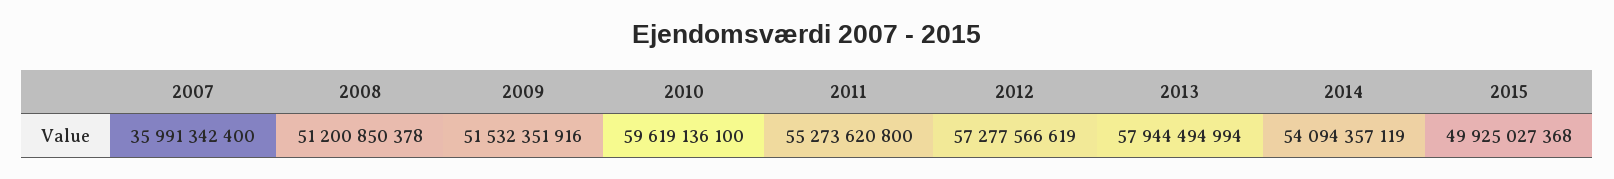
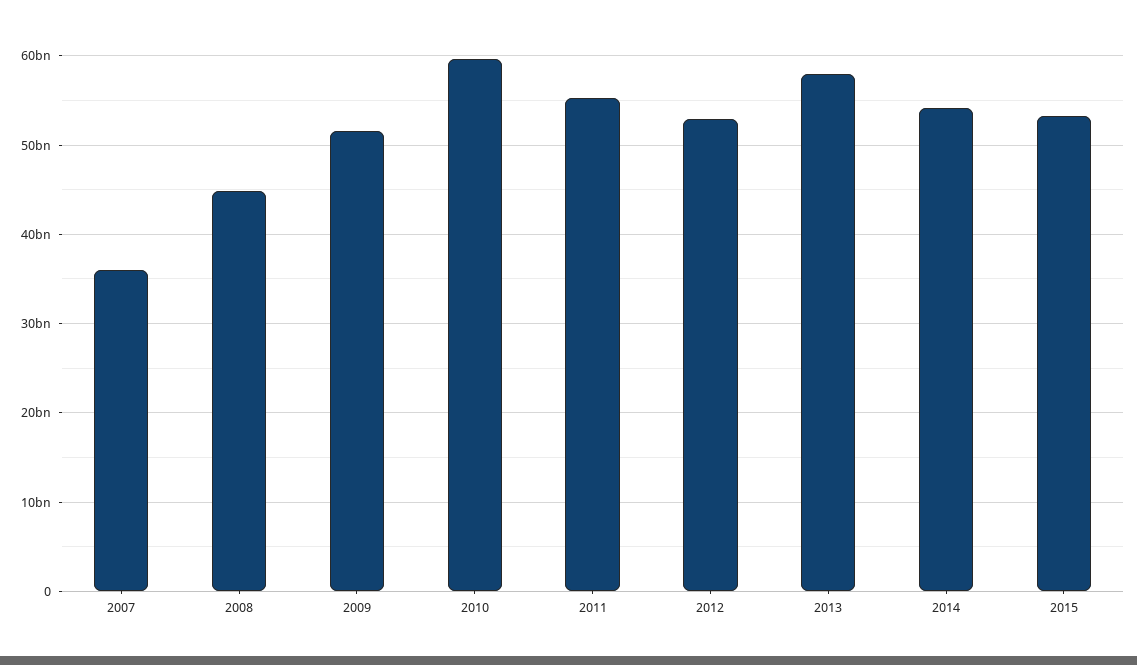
  {
    "2007": 35991342400,
-   "2008": 51200850378,
+   "2008": 45000000000,
    "2009": 51532351916,
    "2010": 59619136100,
    "2011": 55273620800,
-   "2012": 57277566619,
+   "2012": 53000000000,
    "2013": 57944494994,
    "2014": 54094357119,
-   "2015": 49925027368
+   "2015": 53000000000
  }

